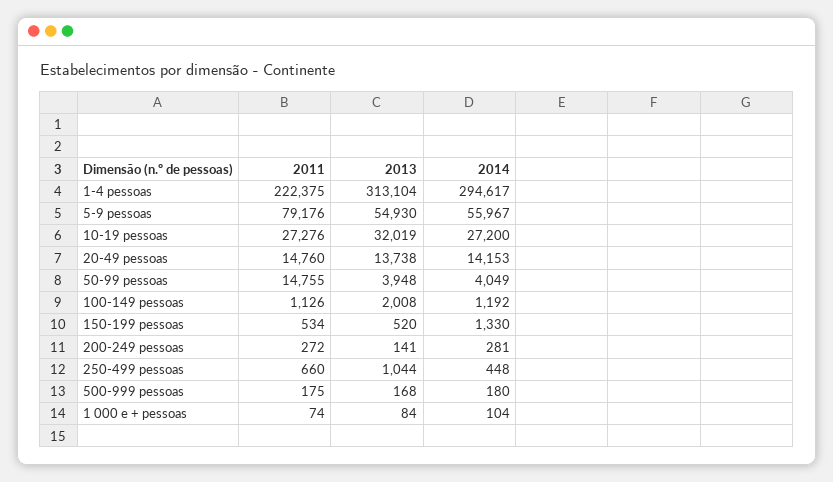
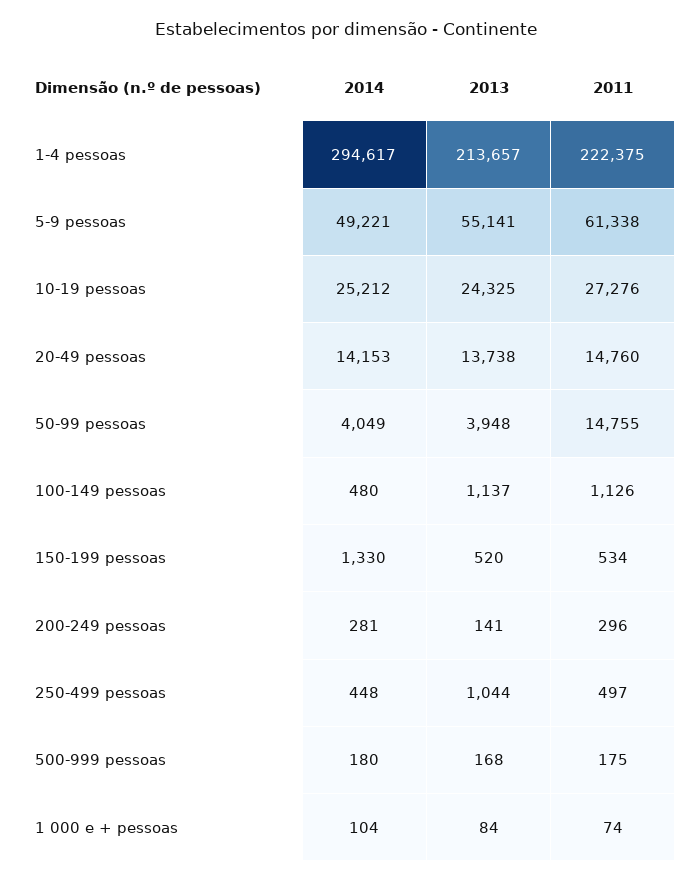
  {
    "2011": {
      "1-4 pessoas": 222375,
-     "5-9 pessoas": 79176,
+     "5-9 pessoas": 61338,
      "10-19 pessoas": 27276,
      "20-49 pessoas": 14760,
      "50-99 pessoas": 14755,
      "100-149 pessoas": 1126,
      "150-199 pessoas": 534,
-     "200-249 pessoas": 272,
+     "200-249 pessoas": 296,
-     "250-499 pessoas": 660,
+     "250-499 pessoas": 497,
      "500-999 pessoas": 175,
      "1 000 e + pessoas": 74
    },
    "2013": {
-     "1-4 pessoas": 313104,
+     "1-4 pessoas": 213657,
-     "5-9 pessoas": 54930,
+     "5-9 pessoas": 55141,
-     "10-19 pessoas": 32019,
+     "10-19 pessoas": 24325,
      "20-49 pessoas": 13738,
      "50-99 pessoas": 3948,
-     "100-149 pessoas": 2008,
+     "100-149 pessoas": 1137,
      "150-199 pessoas": 520,
      "200-249 pessoas": 141,
      "250-499 pessoas": 1044,
      "500-999 pessoas": 168,
      "1 000 e + pessoas": 84
    },
    "2014": {
      "1-4 pessoas": 294617,
-     "5-9 pessoas": 55967,
+     "5-9 pessoas": 49221,
-     "10-19 pessoas": 27200,
+     "10-19 pessoas": 25212,
      "20-49 pessoas": 14153,
      "50-99 pessoas": 4049,
-     "100-149 pessoas": 1192,
+     "100-149 pessoas": 480,
      "150-199 pessoas": 1330,
      "200-249 pessoas": 281,
      "250-499 pessoas": 448,
      "500-999 pessoas": 180,
      "1 000 e + pessoas": 104
    }
  }

